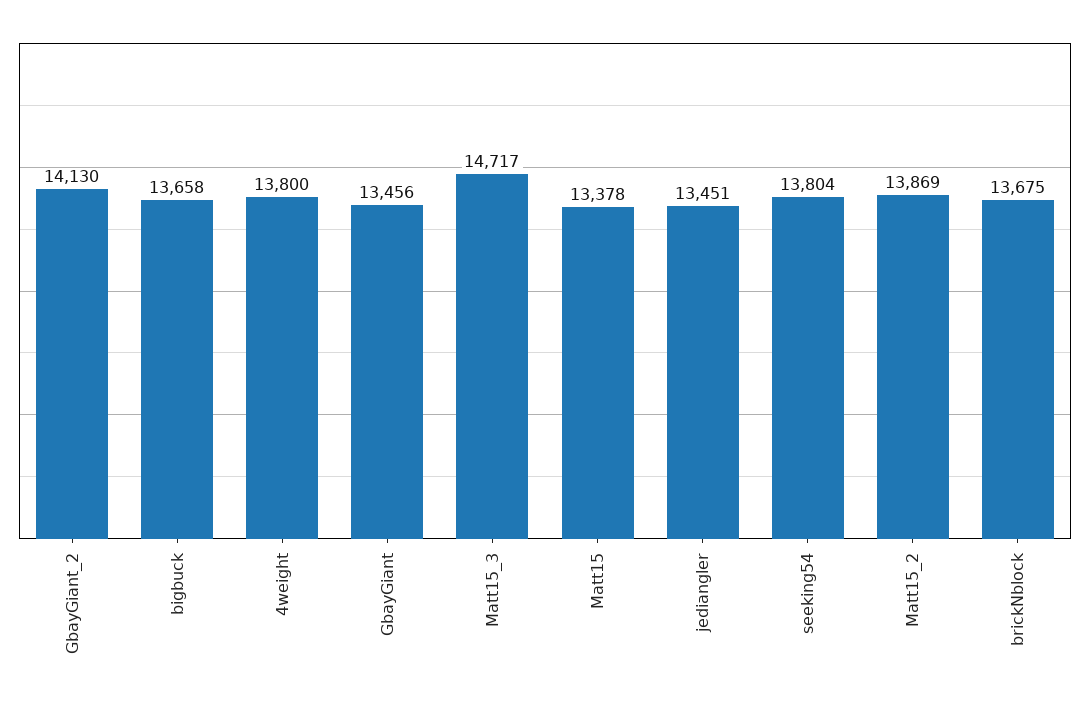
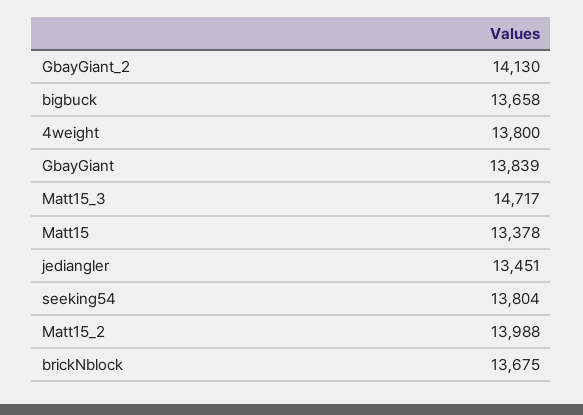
  {
    "GbayGiant_2": 14130,
    "bigbuck": 13658,
    "4weight": 13800,
-   "GbayGiant": 13456,
+   "GbayGiant": 13839,
    "Matt15_3": 14717,
    "Matt15": 13378,
    "jediangler": 13451,
    "seeking54": 13804,
-   "Matt15_2": 13869,
+   "Matt15_2": 13988,
    "brickNblock": 13675
  }

